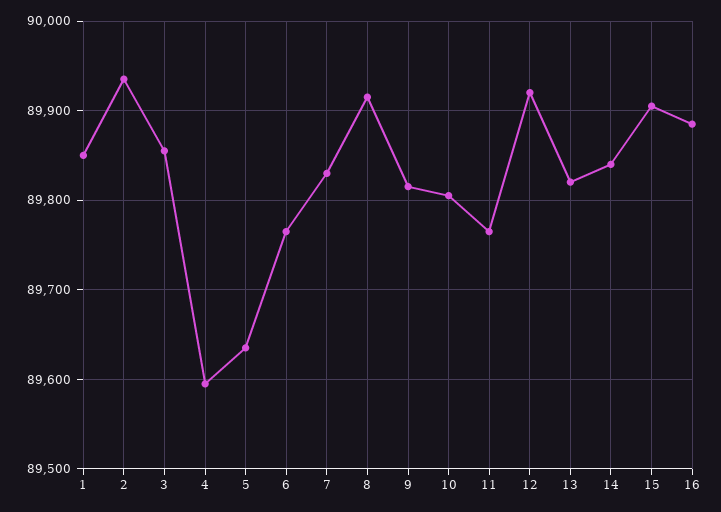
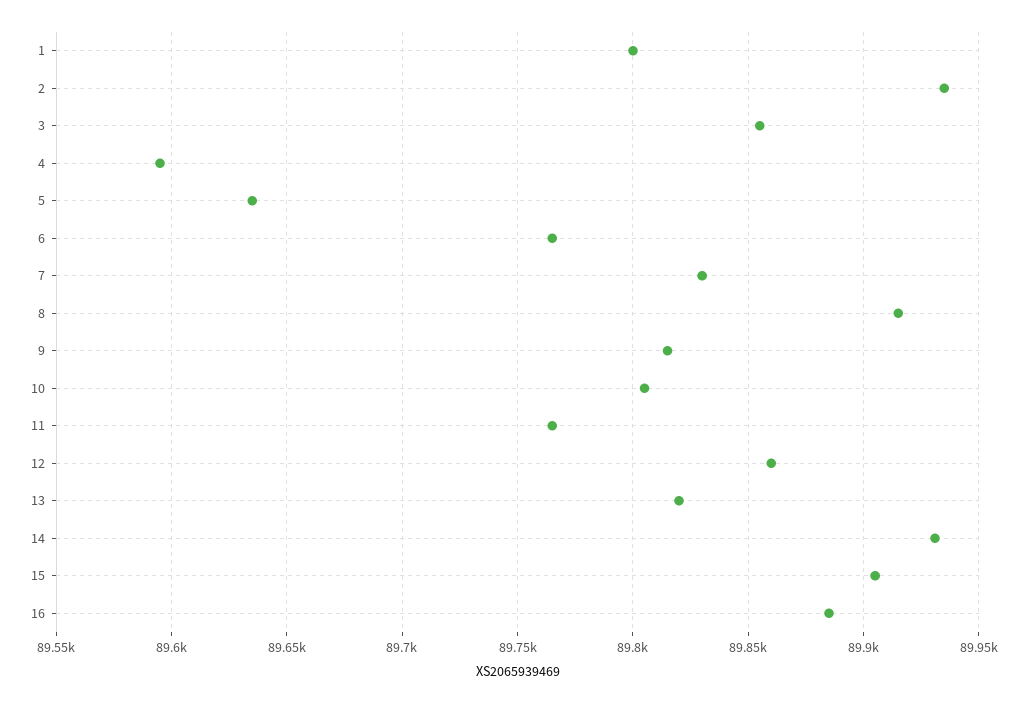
  {
-   "1": 89850,
+   "1": 89800,
    "2": 89935,
    "3": 89855,
    "4": 89595,
    "5": 89635,
    "6": 89765,
    "7": 89830,
    "8": 89915,
    "9": 89815,
    "10": 89805,
    "11": 89765,
-   "12": 89920,
+   "12": 89860,
    "13": 89820,
-   "14": 89840,
+   "14": 89930,
    "15": 89905,
    "16": 89885
  }

